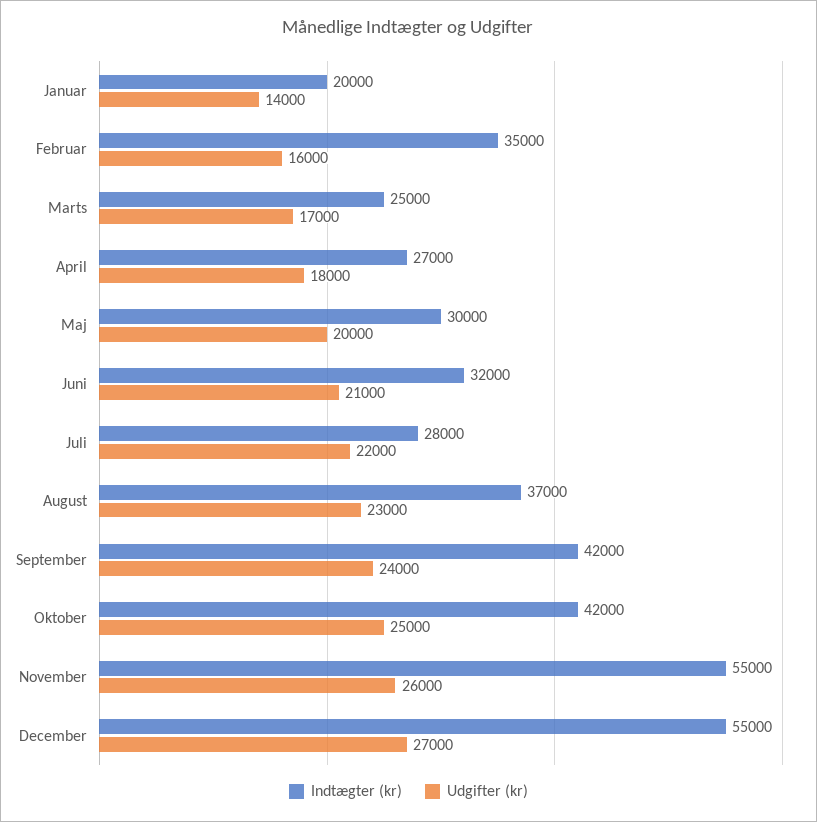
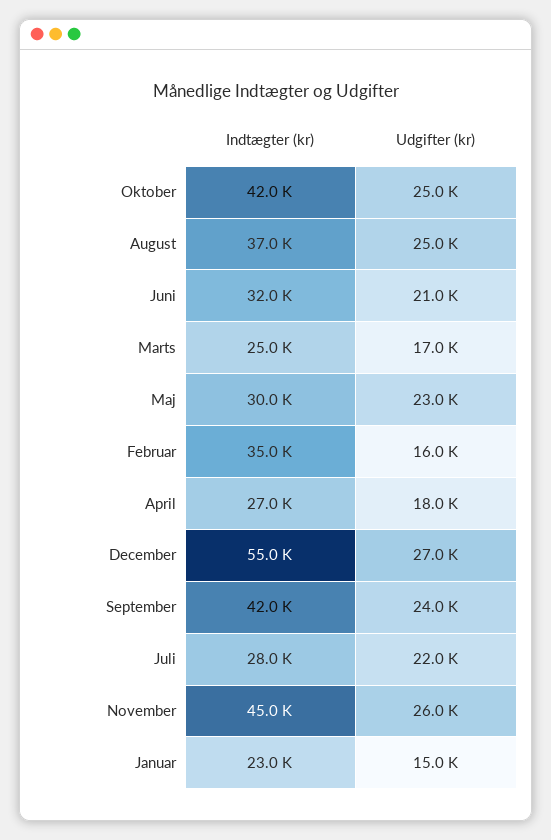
  {
    "Indtægter (kr)": {
-     "Januar": 20000,
+     "Januar": 23000,
      "Februar": 35000,
      "Marts": 25000,
      "April": 27000,
      "Maj": 30000,
      "Juni": 32000,
      "Juli": 28000,
      "August": 37000,
      "September": 42000,
      "Oktober": 42000,
-     "November": 55000,
+     "November": 45000,
      "December": 55000
    },
    "Udgifter (kr)": {
-     "Januar": 14000,
+     "Januar": 15000,
      "Februar": 16000,
      "Marts": 17000,
      "April": 18000,
-     "Maj": 20000,
+     "Maj": 23000,
      "Juni": 21000,
      "Juli": 22000,
-     "August": 23000,
+     "August": 25000,
      "September": 24000,
      "Oktober": 25000,
      "November": 26000,
      "December": 27000
    }
  }

